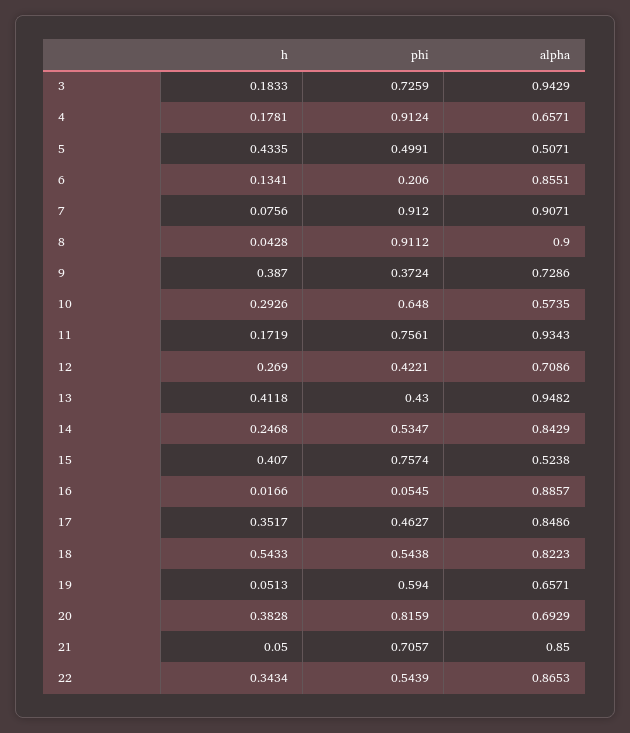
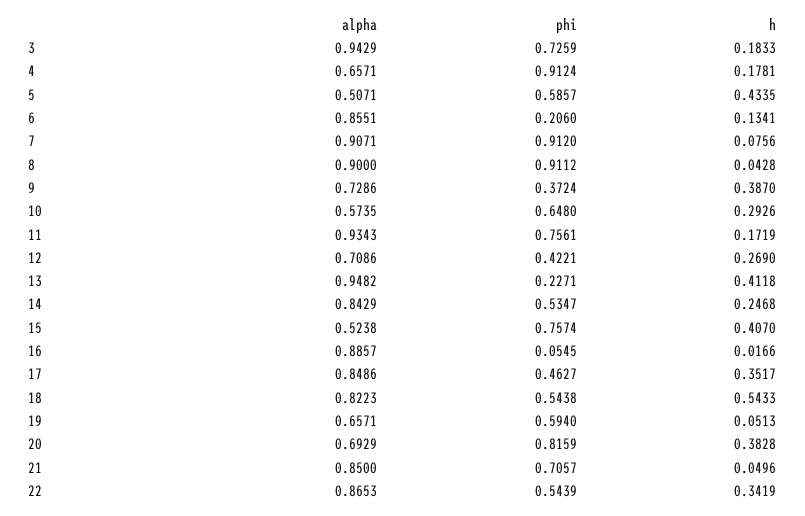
  {
    "h": {
      "3": 0.1833,
      "4": 0.1781,
      "5": 0.4335,
      "6": 0.1341,
      "7": 0.0756,
      "8": 0.0428,
      "9": 0.387,
      "10": 0.2926,
      "11": 0.1719,
      "12": 0.269,
      "13": 0.4118,
      "14": 0.2468,
      "15": 0.407,
      "16": 0.0166,
      "17": 0.3517,
      "18": 0.5433,
      "19": 0.0513,
      "20": 0.3828,
-     "21": 0.05,
+     "21": 0.0496,
-     "22": 0.3434
+     "22": 0.3419
    },
    "phi": {
      "3": 0.7259,
      "4": 0.9124,
-     "5": 0.4991,
+     "5": 0.5857,
      "6": 0.206,
      "7": 0.912,
      "8": 0.9112,
      "9": 0.3724,
      "10": 0.648,
      "11": 0.7561,
      "12": 0.4221,
-     "13": 0.43,
+     "13": 0.2271,
      "14": 0.5347,
      "15": 0.7574,
      "16": 0.0545,
      "17": 0.4627,
      "18": 0.5438,
      "19": 0.594,
      "20": 0.8159,
      "21": 0.7057,
      "22": 0.5439
    },
    "alpha": {
      "3": 0.9429,
      "4": 0.6571,
      "5": 0.5071,
      "6": 0.8551,
      "7": 0.9071,
      "8": 0.9,
      "9": 0.7286,
      "10": 0.5735,
      "11": 0.9343,
      "12": 0.7086,
      "13": 0.9482,
      "14": 0.8429,
      "15": 0.5238,
      "16": 0.8857,
      "17": 0.8486,
      "18": 0.8223,
      "19": 0.6571,
      "20": 0.6929,
      "21": 0.85,
      "22": 0.8653
    }
  }

